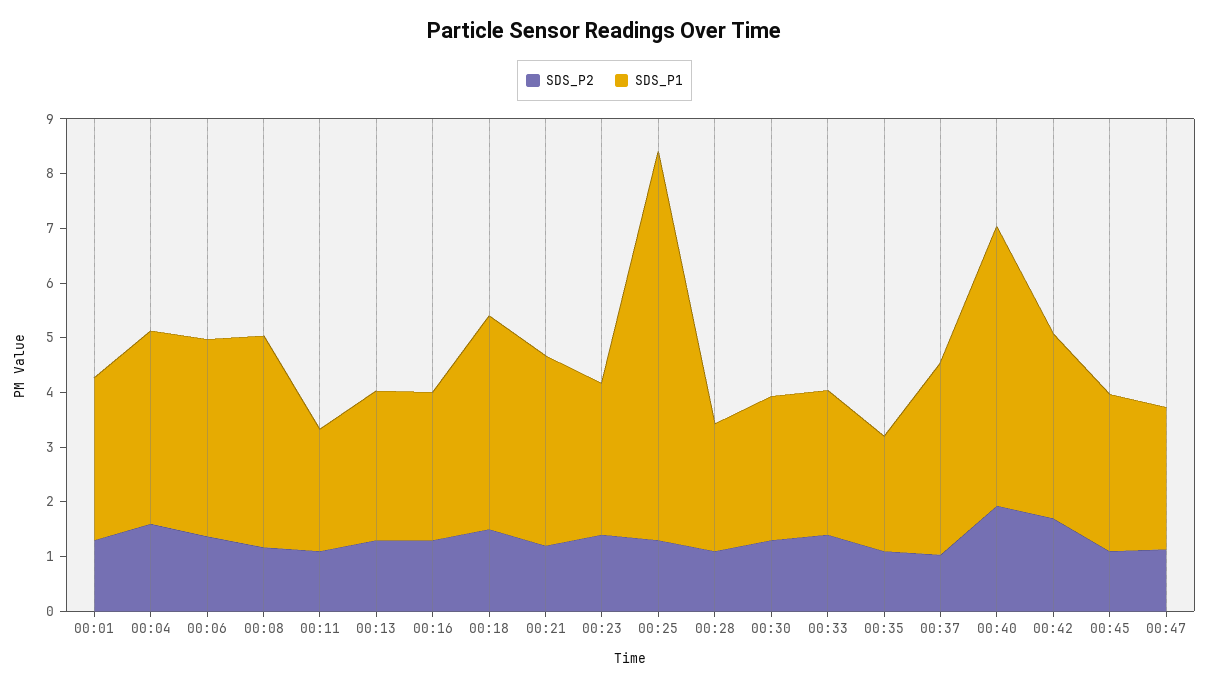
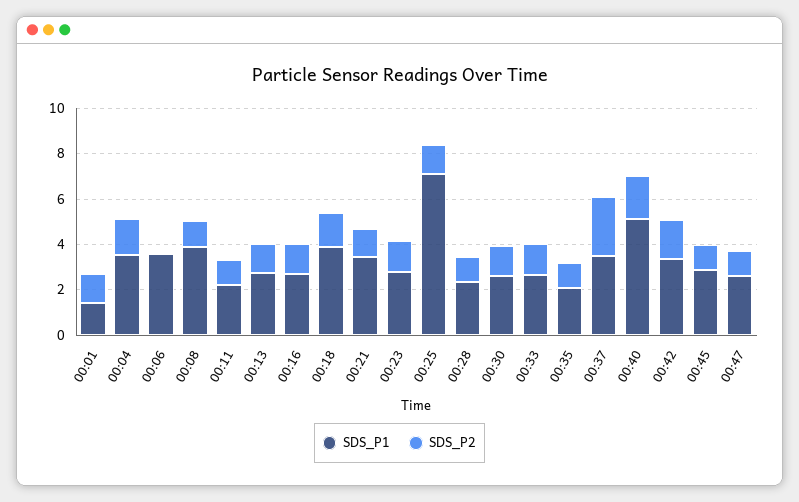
  {
    "SDS_P2": {
      "00:01": 1.4,
      "00:04": 1.6,
-     "00:06": 1.4,
+     "00:06": 0,
      "00:08": 1.2,
      "00:11": 1.2,
      "00:13": 1.4,
      "00:16": 1.4,
      "00:18": 1.6,
      "00:21": 1.2,
      "00:23": 1.4,
      "00:25": 1.4,
      "00:28": 1.2,
      "00:30": 1.4,
      "00:33": 1.4,
      "00:35": 1.2,
-     "00:37": 1,
+     "00:37": 2.5,
      "00:40": 2,
      "00:42": 1.8,
      "00:45": 1.2,
      "00:47": 1.2
    },
    "SDS_P1": {
-     "00:01": 3,
+     "00:01": 1.5,
      "00:04": 3.6,
      "00:06": 3.6,
      "00:08": 3.8,
      "00:11": 2.2,
      "00:13": 2.8,
      "00:16": 2.8,
      "00:18": 4,
      "00:21": 3.4,
      "00:23": 2.8,
      "00:25": 7.2,
      "00:28": 2.4,
      "00:30": 2.6,
      "00:33": 2.6,
      "00:35": 2.2,
      "00:37": 3.6,
      "00:40": 5.2,
      "00:42": 3.4,
      "00:45": 2.8,
      "00:47": 2.6
    }
  }

